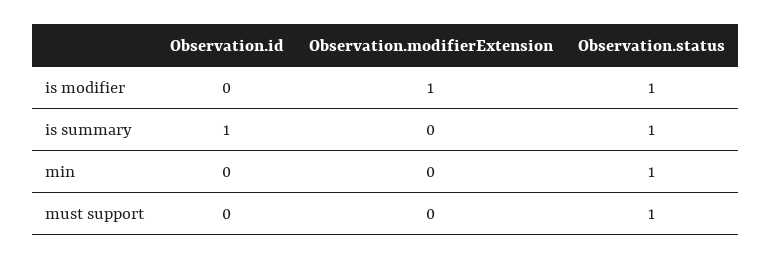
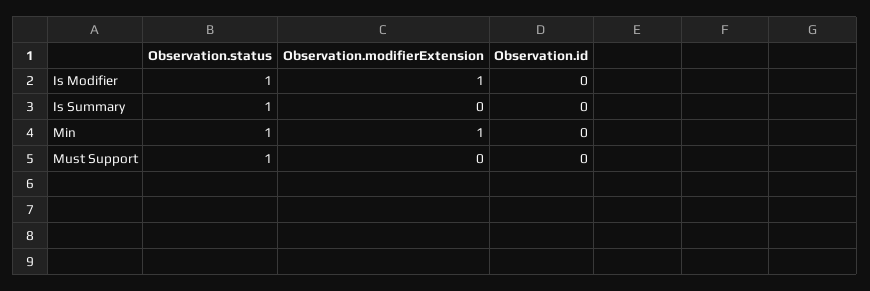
  {
    "Observation.id": {
      "is modifier": 0,
-     "is summary": 1,
+     "is summary": 0,
      "min": 0,
      "must support": 0
    },
    "Observation.modifierExtension": {
      "is modifier": 1,
      "is summary": 0,
-     "min": 0,
+     "min": 1,
      "must support": 0
    },
    "Observation.status": {
      "is modifier": 1,
      "is summary": 1,
      "min": 1,
      "must support": 1
    }
  }

